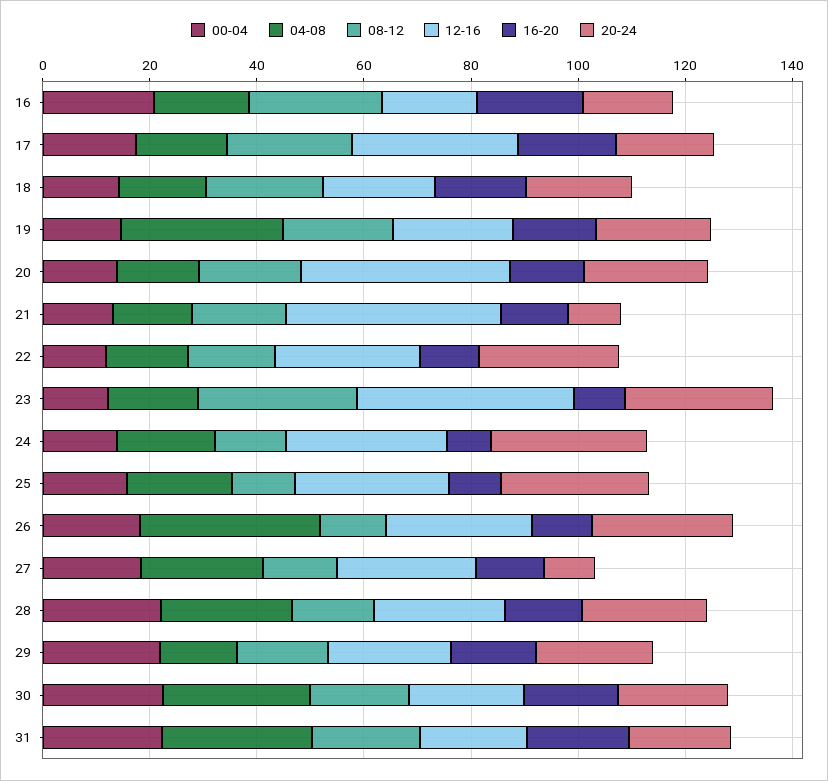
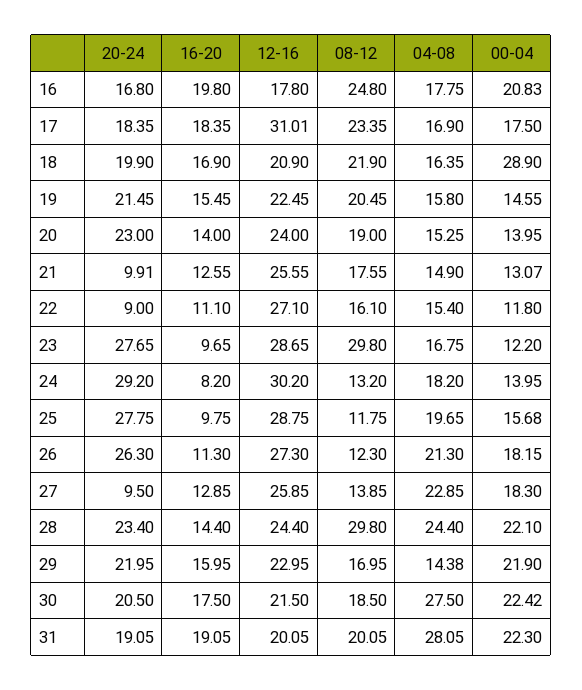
  {
    "00-04": {
      "16": 20.83,
      "17": 17.5,
-     "18": 15,
+     "18": 28.9,
      "19": 14.55,
      "20": 13.95,
      "21": 13.07,
      "22": 11.8,
      "23": 12.2,
      "24": 13.95,
      "25": 15.68,
      "26": 18.15,
      "27": 18.3,
      "28": 22.1,
      "29": 21.9,
      "30": 22.42,
      "31": 22.3
    },
    "04-08": {
      "16": 17.75,
      "17": 16.9,
      "18": 16.35,
-     "19": 30,
+     "19": 15.8,
      "20": 15.25,
      "21": 14.9,
      "22": 15.4,
      "23": 16.75,
      "24": 18.2,
      "25": 19.65,
-     "26": 35,
+     "26": 21.3,
      "27": 22.85,
      "28": 24.4,
      "29": 14.38,
      "30": 27.5,
      "31": 28.05
    },
    "08-12": {
      "16": 24.8,
      "17": 23.35,
      "18": 21.9,
      "19": 20.45,
      "20": 19,
      "21": 17.55,
      "22": 16.1,
      "23": 29.8,
      "24": 13.2,
      "25": 11.75,
      "26": 12.3,
      "27": 13.85,
-     "28": 15,
+     "28": 29.8,
      "29": 16.95,
      "30": 18.5,
      "31": 20.05
    },
    "12-16": {
      "16": 17.8,
      "17": 31.01,
      "18": 20.9,
      "19": 22.45,
-     "20": 40,
+     "20": 24,
-     "21": 40,
+     "21": 25.55,
      "22": 27.1,
-     "23": 40,
+     "23": 28.65,
      "24": 30.2,
      "25": 28.75,
      "26": 27.3,
      "27": 25.85,
      "28": 24.4,
      "29": 22.95,
      "30": 21.5,
      "31": 20.05
    },
    "16-20": {
      "16": 19.8,
      "17": 18.35,
      "18": 16.9,
      "19": 15.45,
      "20": 14,
      "21": 12.55,
      "22": 11.1,
      "23": 9.65,
      "24": 8.2,
      "25": 9.75,
      "26": 11.3,
      "27": 12.85,
      "28": 14.4,
      "29": 15.95,
      "30": 17.5,
      "31": 19.05
    },
    "20-24": {
      "16": 16.8,
      "17": 18.35,
      "18": 19.9,
      "19": 21.45,
      "20": 23,
      "21": 9.91,
-     "22": 25,
+     "22": 9,
      "23": 27.65,
      "24": 29.2,
      "25": 27.75,
      "26": 26.3,
      "27": 9.5,
      "28": 23.4,
      "29": 21.95,
      "30": 20.5,
      "31": 19.05
    }
  }

